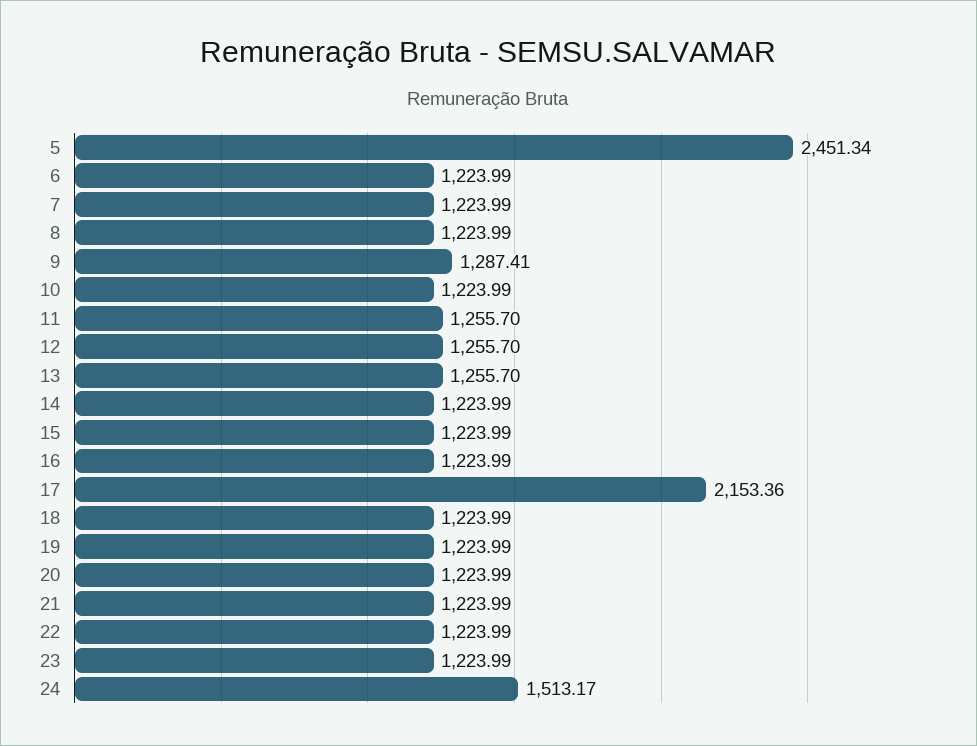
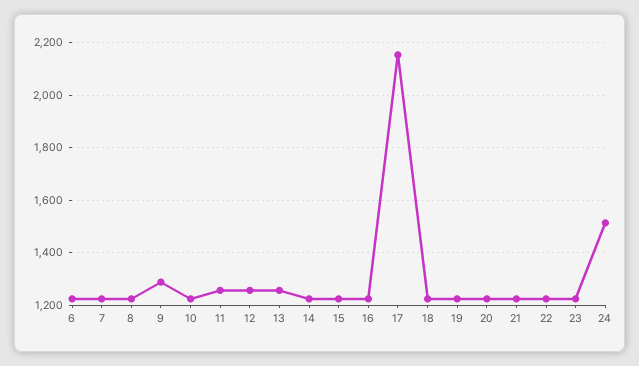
  {
-   "5": 2451.34,
    "6": 1223.99,
    "7": 1223.99,
    "8": 1223.99,
    "9": 1287.41,
    "10": 1223.99,
    "11": 1255.7,
    "12": 1255.7,
    "13": 1255.7,
    "14": 1223.99,
    "15": 1223.99,
    "16": 1223.99,
    "17": 2153.36,
    "18": 1223.99,
    "19": 1223.99,
    "20": 1223.99,
    "21": 1223.99,
    "22": 1223.99,
    "23": 1223.99,
    "24": 1513.17
  }

